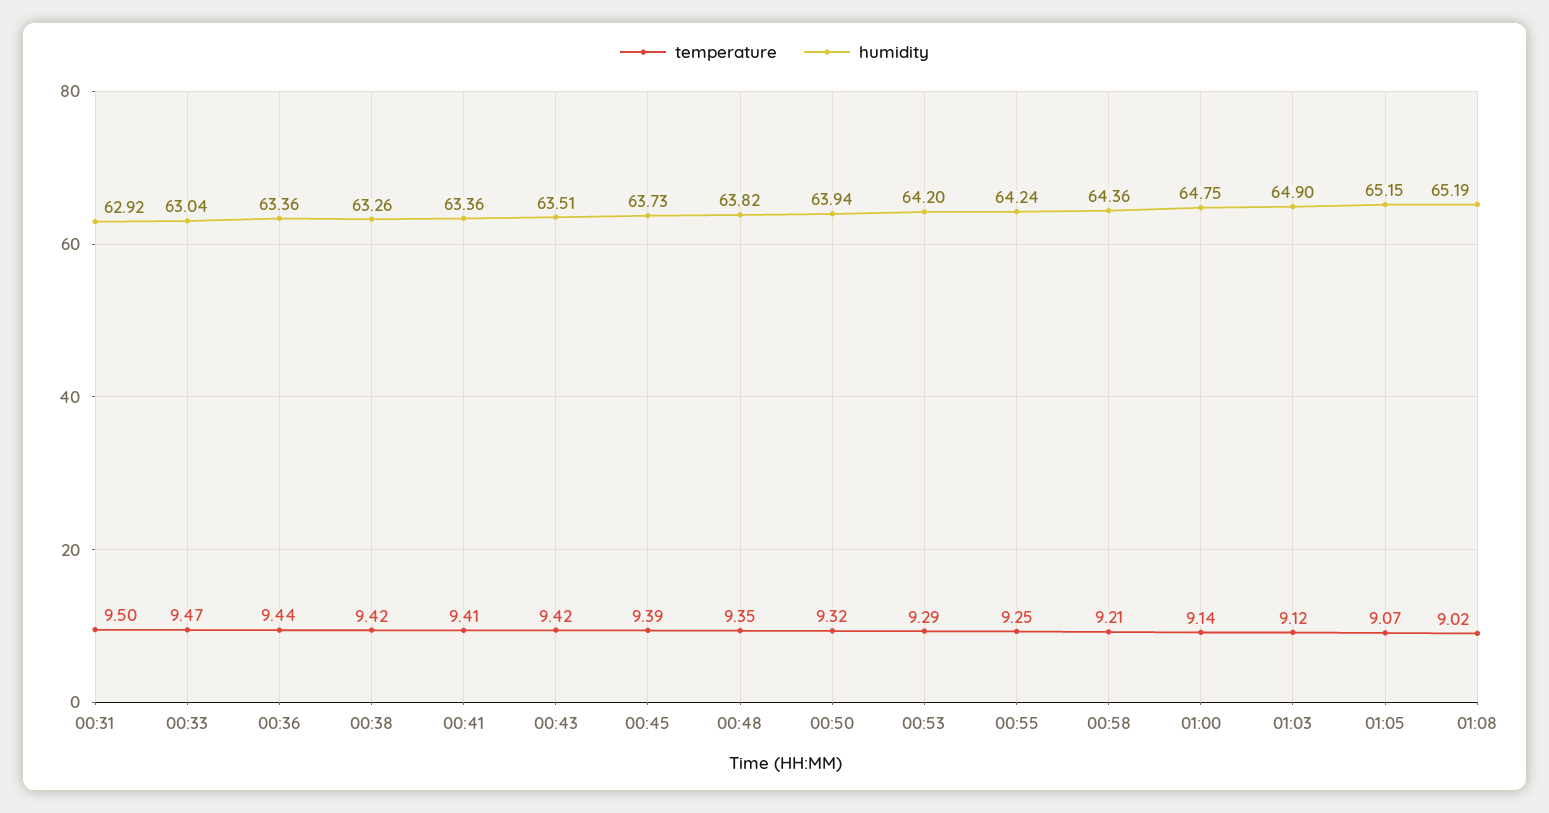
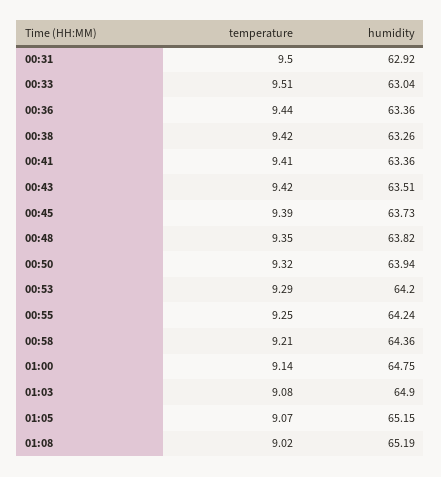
  {
    "temperature": {
      "00:31": 9.5,
-     "00:33": 9.47,
+     "00:33": 9.51,
      "00:36": 9.44,
      "00:38": 9.42,
      "00:41": 9.41,
      "00:43": 9.42,
      "00:45": 9.39,
      "00:48": 9.35,
      "00:50": 9.32,
      "00:53": 9.29,
      "00:55": 9.25,
      "00:58": 9.21,
      "01:00": 9.14,
-     "01:03": 9.12,
+     "01:03": 9.08,
      "01:05": 9.07,
      "01:08": 9.02
    },
    "humidity": {
      "00:31": 62.92,
      "00:33": 63.04,
      "00:36": 63.36,
      "00:38": 63.26,
      "00:41": 63.36,
      "00:43": 63.51,
      "00:45": 63.73,
      "00:48": 63.82,
      "00:50": 63.94,
      "00:53": 64.2,
      "00:55": 64.24,
      "00:58": 64.36,
      "01:00": 64.75,
      "01:03": 64.9,
      "01:05": 65.15,
      "01:08": 65.19
    }
  }

